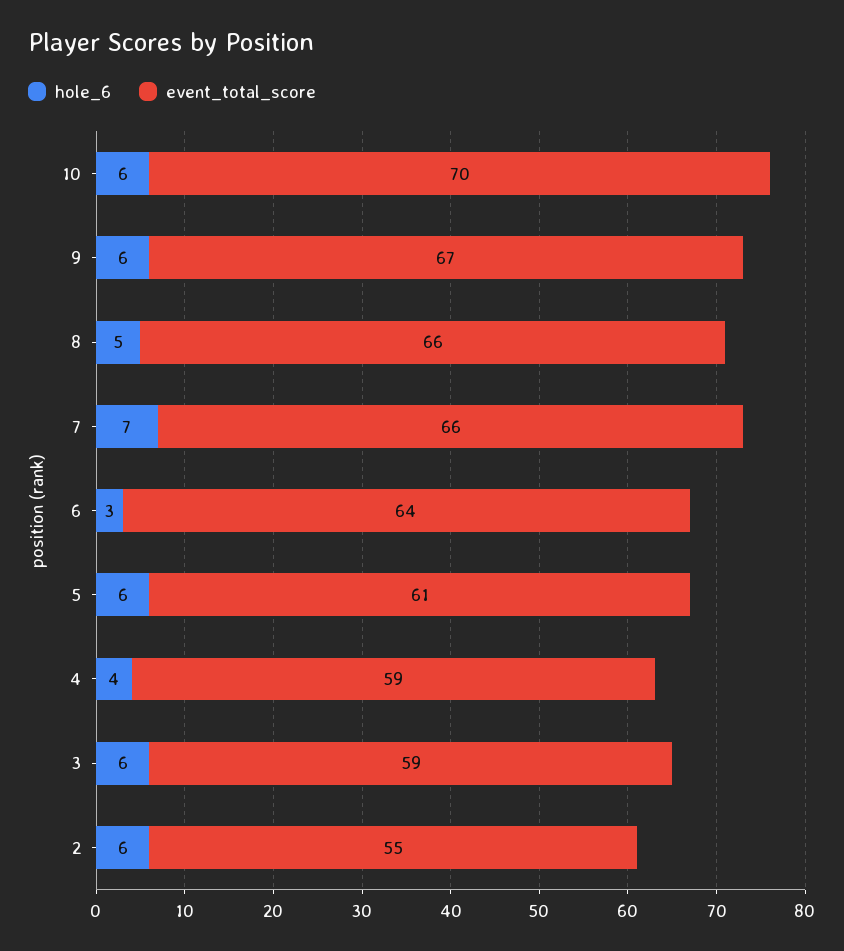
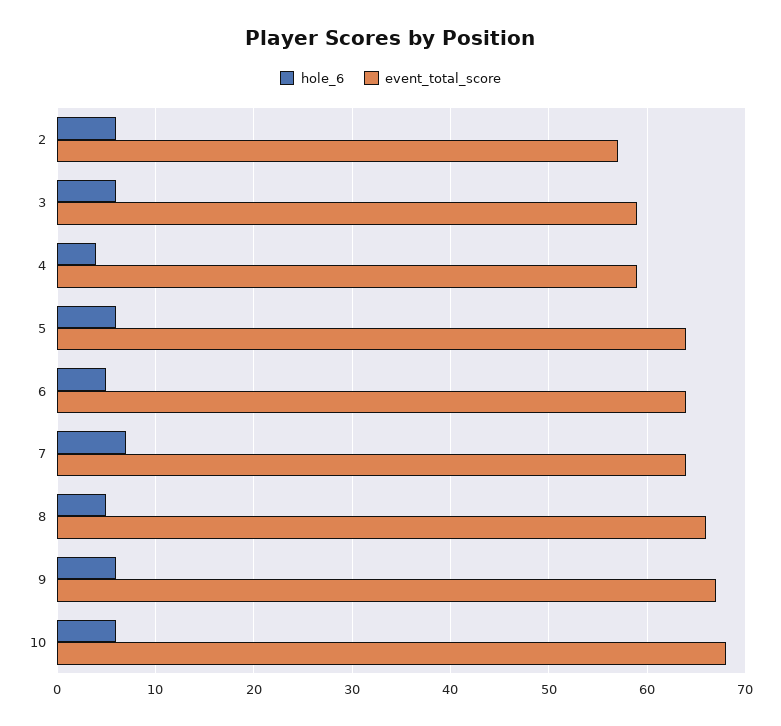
  {
    "hole_6": {
      "10": 6,
      "9": 6,
      "8": 5,
      "7": 7,
-     "6": 3,
+     "6": 5,
      "5": 6,
      "4": 4,
      "3": 6,
      "2": 6
    },
    "event_total_score": {
-     "10": 70,
+     "10": 68,
      "9": 67,
      "8": 66,
-     "7": 66,
+     "7": 64,
      "6": 64,
-     "5": 61,
+     "5": 64,
      "4": 59,
      "3": 59,
-     "2": 55
+     "2": 57
    }
  }

